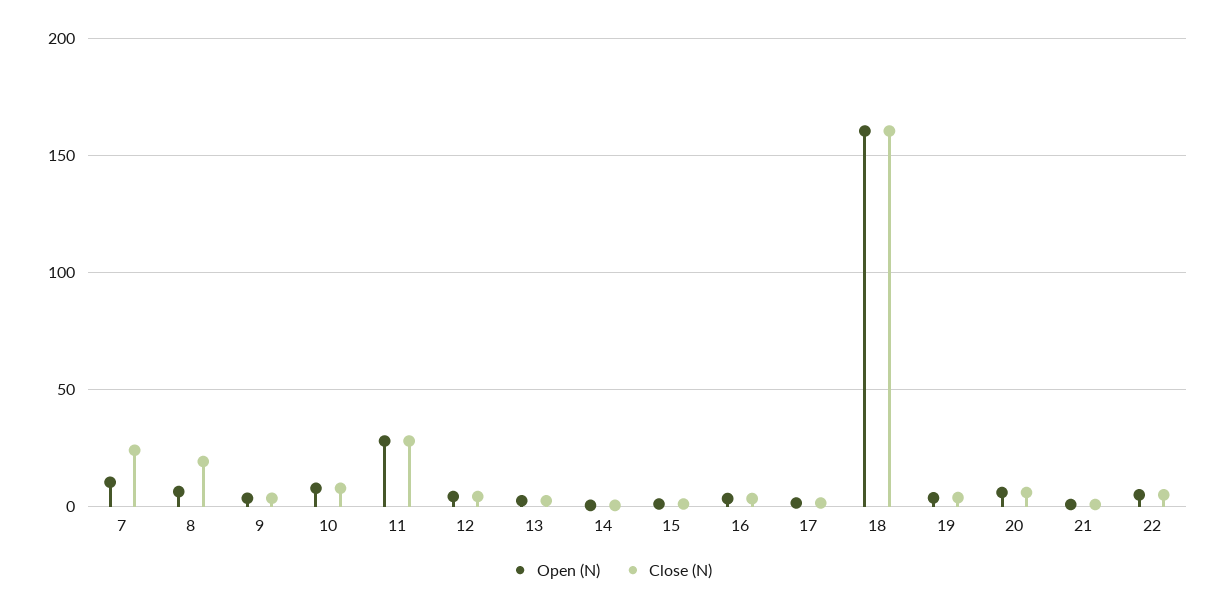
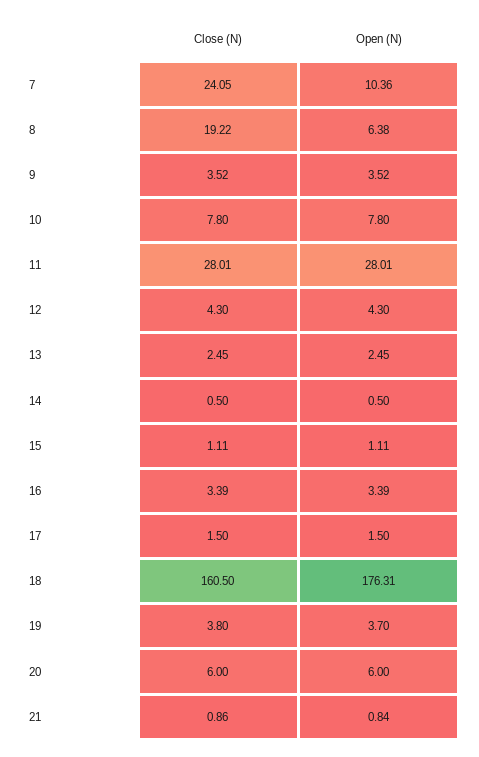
  {
    "Open (N)": {
      "7": 10.36,
      "8": 6.38,
      "9": 3.52,
      "10": 7.8,
      "11": 28.01,
      "12": 4.3,
      "13": 2.45,
      "14": 0.5,
      "15": 1.11,
      "16": 3.39,
      "17": 1.5,
-     "18": 160,
+     "18": 176.31,
      "19": 3.7,
      "20": 6,
-     "21": 0.84,
+     "21": 0.84
-     "22": 5
    },
    "Close (N)": {
      "7": 24.05,
      "8": 19.22,
      "9": 3.52,
      "10": 7.8,
      "11": 28.01,
      "12": 4.3,
      "13": 2.45,
      "14": 0.5,
      "15": 1.11,
      "16": 3.39,
      "17": 1.5,
      "18": 160.5,
      "19": 3.8,
      "20": 6,
-     "21": 0.86,
+     "21": 0.86
-     "22": 5
    }
  }

